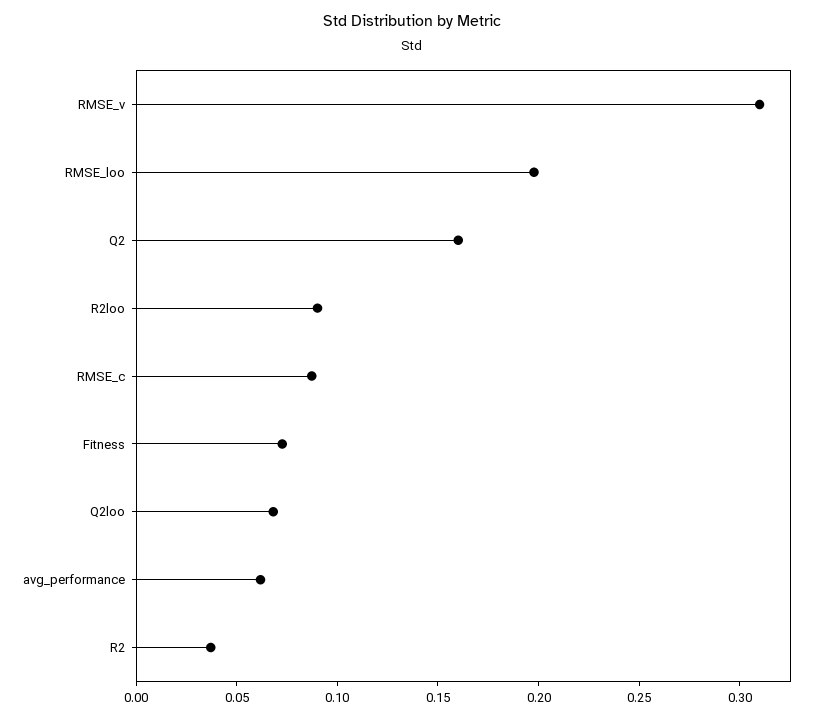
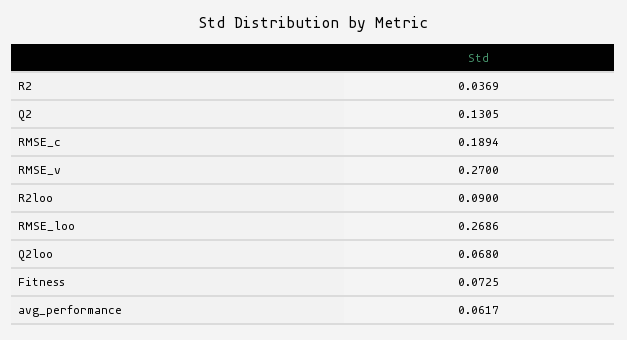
  {
-   "RMSE_v": 0.31,
+   "RMSE_v": 0.27,
-   "RMSE_loo": 0.2,
+   "RMSE_loo": 0.2686,
-   "Q2": 0.16,
+   "Q2": 0.1305,
    "R2loo": 0.09,
-   "RMSE_c": 0.09,
+   "RMSE_c": 0.1894,
    "Fitness": 0.0725,
    "Q2loo": 0.068,
    "avg_performance": 0.0617,
    "R2": 0.0369
  }

